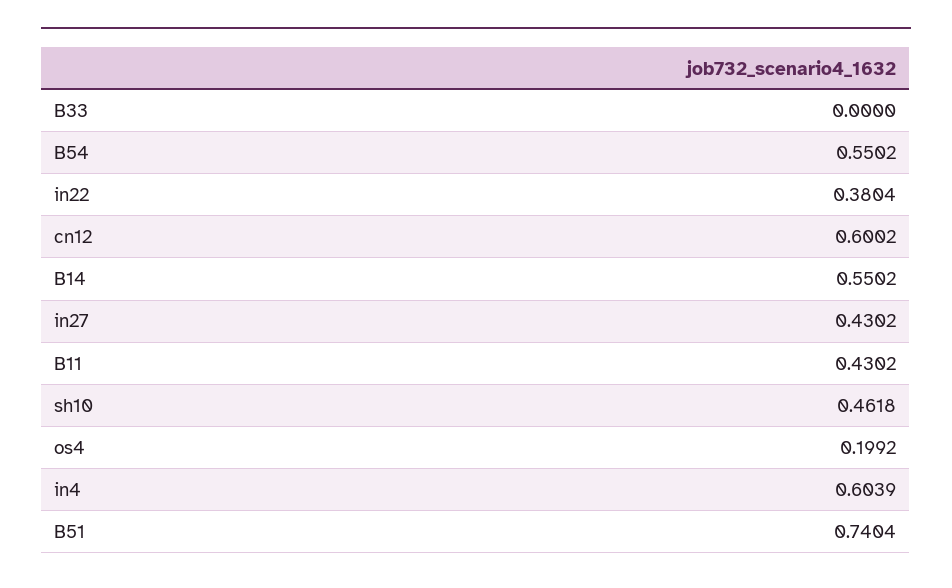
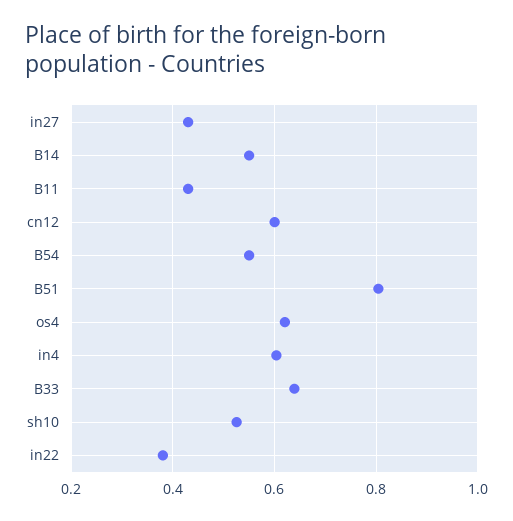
  {
-   "B33": 0,
+   "B33": 0.64,
    "B54": 0.5502,
    "in22": 0.3804,
    "cn12": 0.6002,
    "B14": 0.5502,
    "in27": 0.4302,
    "B11": 0.4302,
-   "sh10": 0.4618,
+   "sh10": 0.52,
-   "os4": 0.1992,
+   "os4": 0.62,
    "in4": 0.6039,
-   "B51": 0.7404
+   "B51": 0.8
  }

